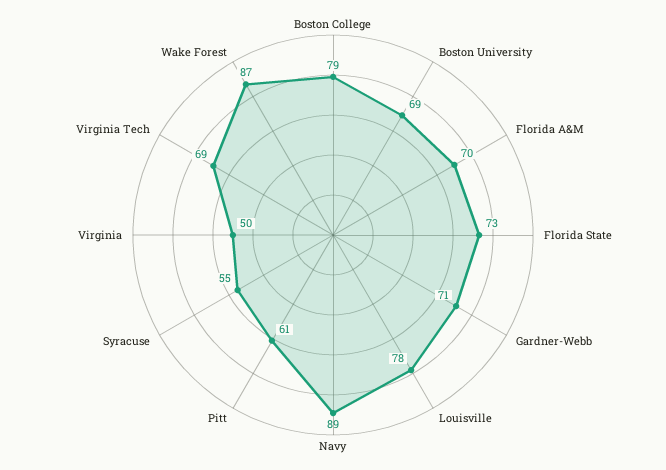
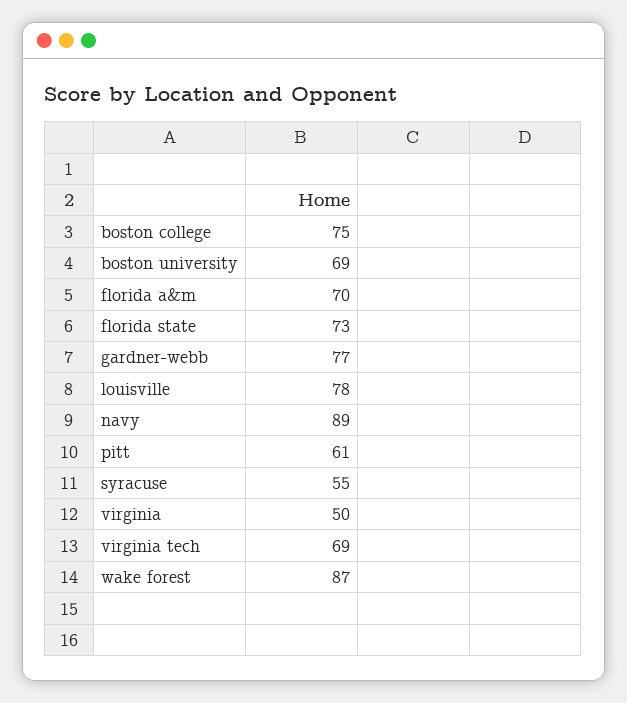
  {
-   "Boston College": 79,
+   "Boston College": 75,
    "Boston University": 69,
    "Florida A&M": 70,
    "Florida State": 73,
-   "Gardner-Webb": 71,
+   "Gardner-Webb": 77,
    "Louisville": 78,
    "Navy": 89,
    "Pitt": 61,
    "Syracuse": 55,
    "Virginia": 50,
    "Virginia Tech": 69,
    "Wake Forest": 87
  }

